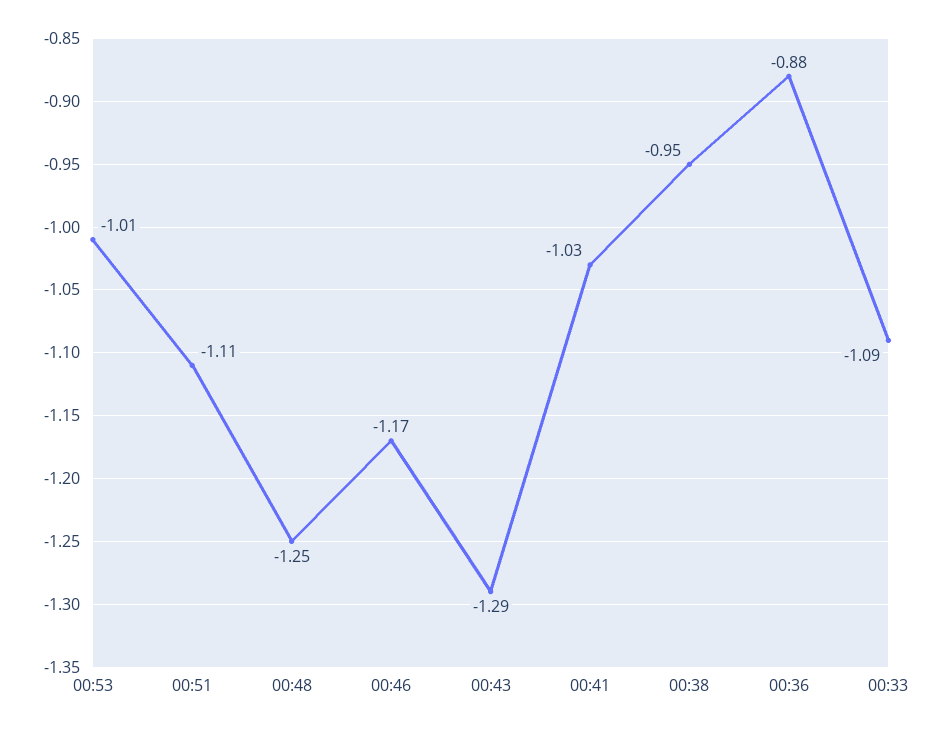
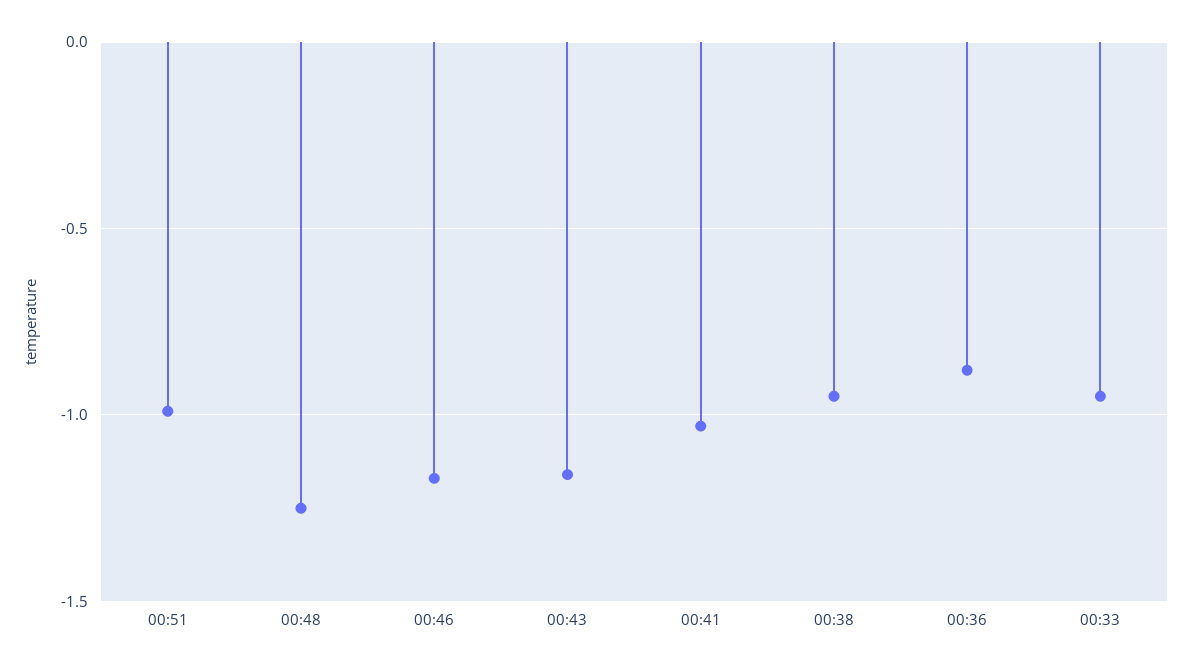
  {
-   "00:53": -1.01,
-   "00:51": -1.11,
+   "00:51": -1,
    "00:48": -1.25,
    "00:46": -1.17,
-   "00:43": -1.29,
+   "00:43": -1.15,
    "00:41": -1.03,
    "00:38": -0.95,
    "00:36": -0.88,
-   "00:33": -1.09
+   "00:33": -0.95
  }

